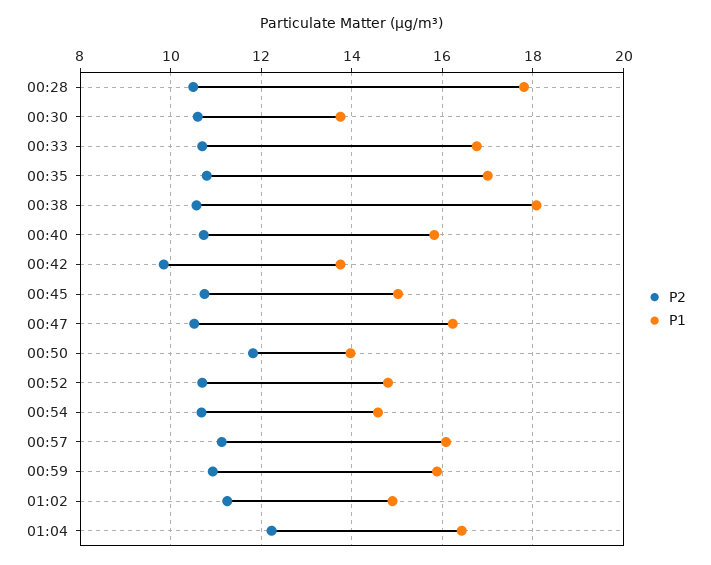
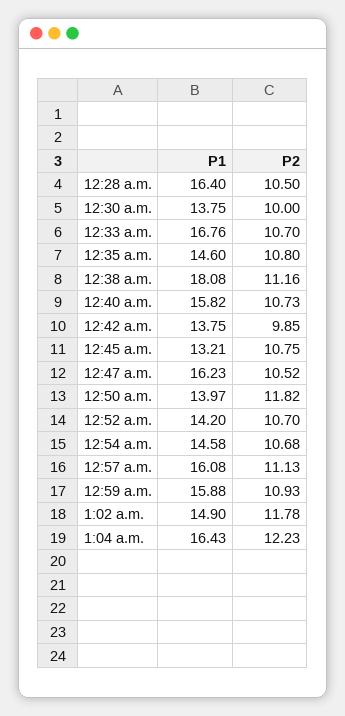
  {
    "P2": {
      "00:28": 10.5,
-     "00:30": 10.6,
+     "00:30": 10,
      "00:33": 10.7,
      "00:35": 10.8,
-     "00:38": 10.6,
+     "00:38": 11.16,
      "00:40": 10.73,
      "00:42": 9.85,
      "00:45": 10.75,
      "00:47": 10.52,
      "00:50": 11.82,
      "00:52": 10.7,
      "00:54": 10.68,
      "00:57": 11.13,
      "00:59": 10.93,
-     "01:02": 11.2,
+     "01:02": 11.78,
      "01:04": 12.23
    },
    "P1": {
-     "00:28": 17.8,
+     "00:28": 16.4,
      "00:30": 13.75,
      "00:33": 16.76,
-     "00:35": 17,
+     "00:35": 14.6,
      "00:38": 18.08,
      "00:40": 15.82,
      "00:42": 13.75,
-     "00:45": 15,
+     "00:45": 13.21,
      "00:47": 16.23,
      "00:50": 13.97,
-     "00:52": 14.8,
+     "00:52": 14.2,
      "00:54": 14.58,
      "00:57": 16.08,
      "00:59": 15.88,
      "01:02": 14.9,
      "01:04": 16.43
    }
  }

